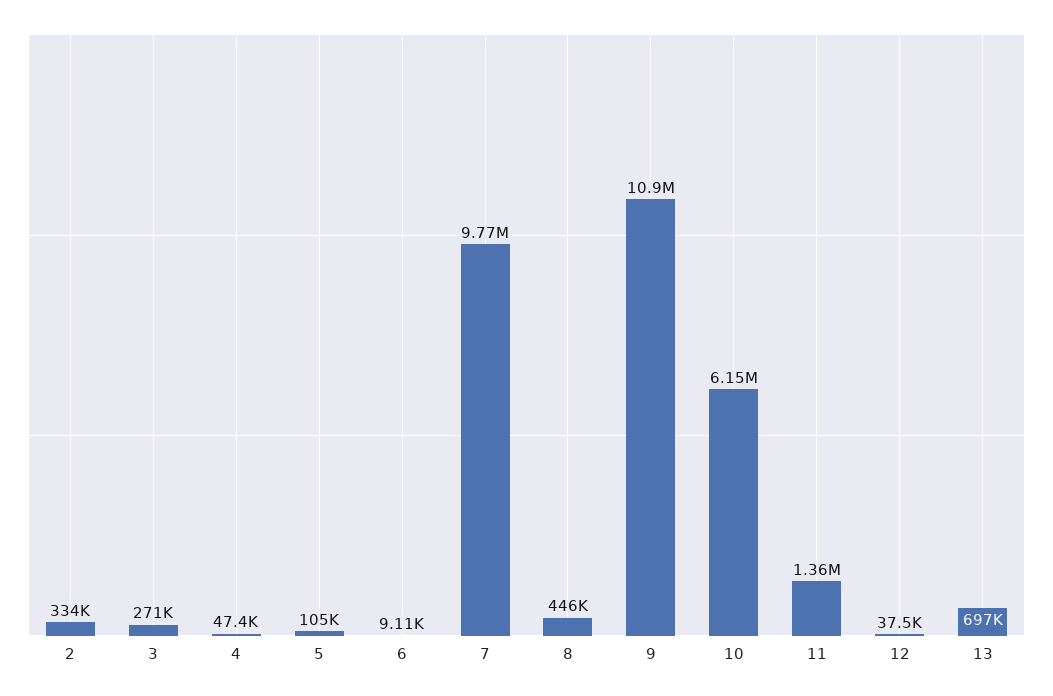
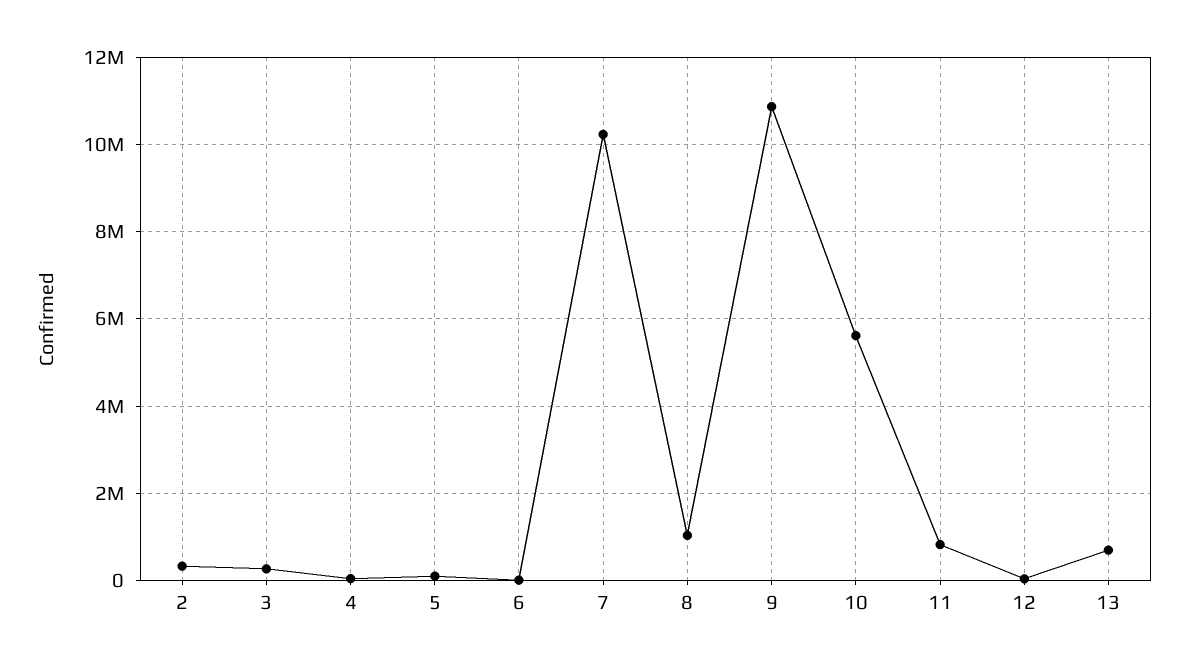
  {
    "2": 334000,
    "3": 271000,
    "4": 47400,
    "5": 105000,
    "6": 9110,
-   "7": 9770000,
+   "7": 10200000,
-   "8": 446000,
+   "8": 1000000,
    "9": 10900000,
-   "10": 6150000,
+   "10": 5600000,
-   "11": 1360000,
+   "11": 800000,
    "12": 37500,
    "13": 697000
  }

